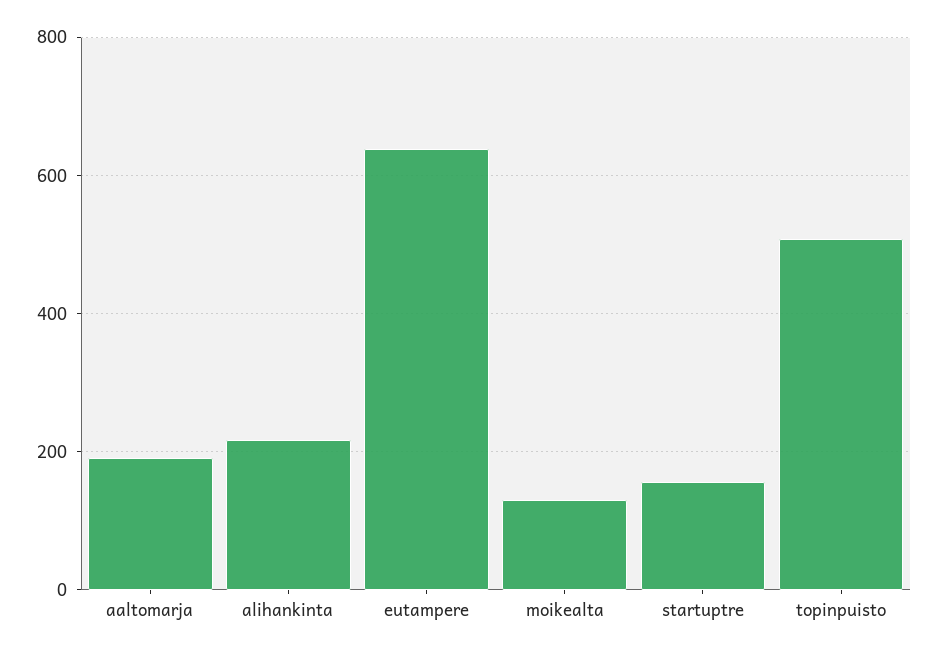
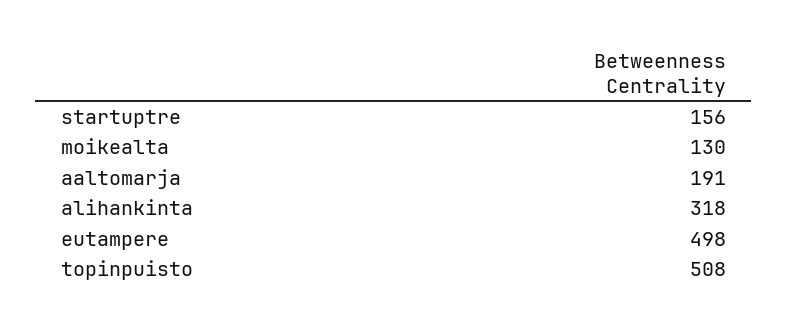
  {
    "aaltomarja": 191,
-   "alihankinta": 220,
+   "alihankinta": 318,
-   "eutampere": 640,
+   "eutampere": 498,
    "moikealta": 130,
    "startuptre": 156,
    "topinpuisto": 508
  }

